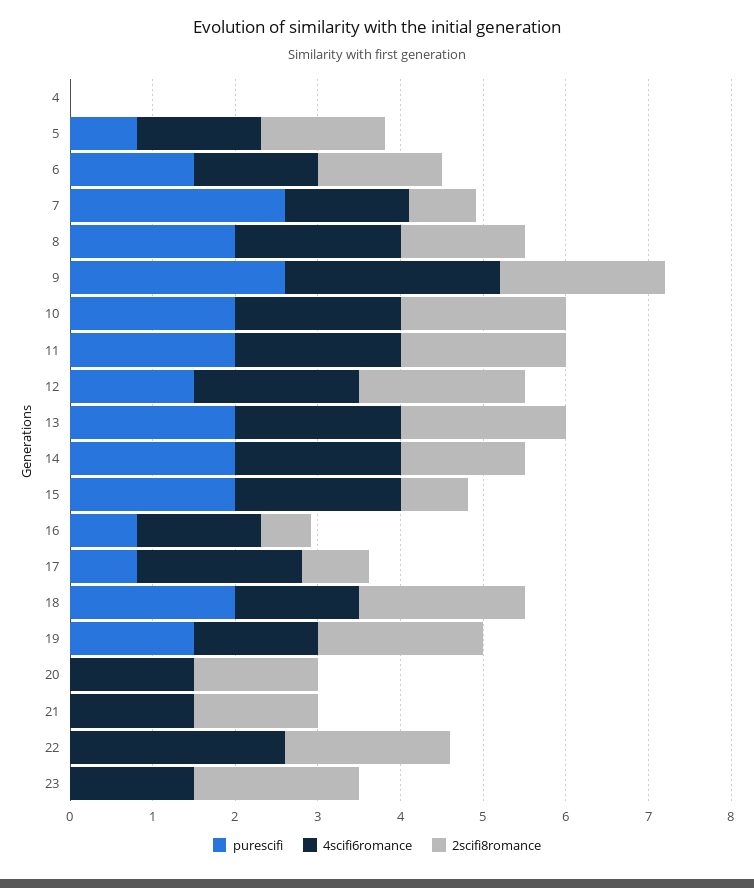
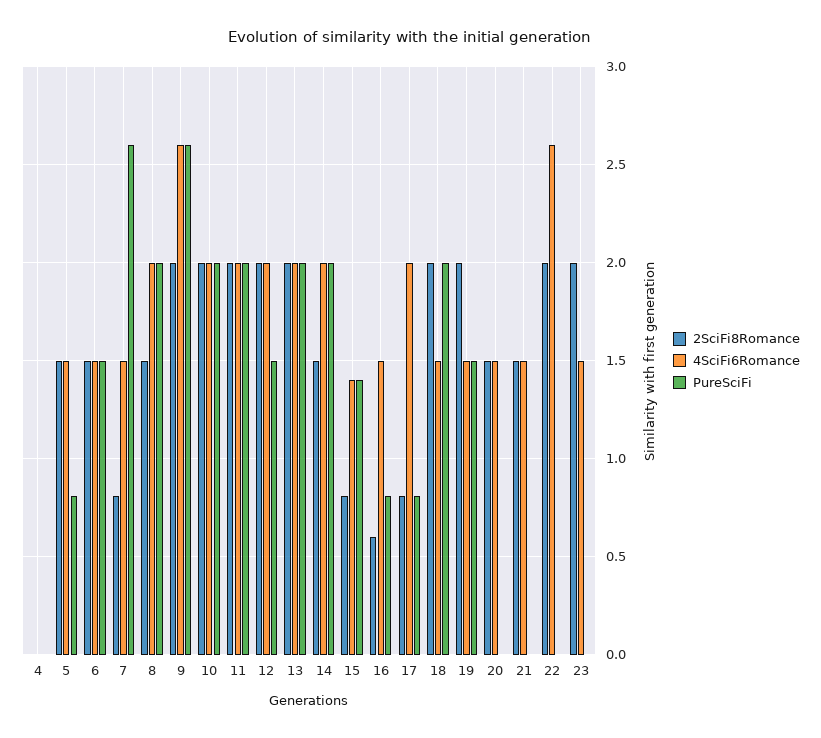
  {
    "purescifi": {
      "4": 0,
      "5": 0.8,
      "6": 1.5,
      "7": 2.6,
      "8": 2,
      "9": 2.6,
      "10": 2,
      "11": 2,
      "12": 1.5,
      "13": 2,
      "14": 2,
-     "15": 2,
+     "15": 1.4,
      "16": 0.8,
      "17": 0.8,
      "18": 2,
      "19": 1.5,
      "20": 0,
      "21": 0,
      "22": 0,
      "23": 0
    },
    "4scifi6romance": {
      "4": 0,
      "5": 1.5,
      "6": 1.5,
      "7": 1.5,
      "8": 2,
      "9": 2.6,
      "10": 2,
      "11": 2,
      "12": 2,
      "13": 2,
      "14": 2,
-     "15": 2,
+     "15": 1.4,
      "16": 1.5,
      "17": 2,
      "18": 1.5,
      "19": 1.5,
      "20": 1.5,
      "21": 1.5,
      "22": 2.6,
      "23": 1.5
    },
    "2scifi8romance": {
      "4": 0,
      "5": 1.5,
      "6": 1.5,
      "7": 0.8,
      "8": 1.5,
      "9": 2,
      "10": 2,
      "11": 2,
      "12": 2,
      "13": 2,
      "14": 1.5,
      "15": 0.8,
      "16": 0.6,
      "17": 0.8,
      "18": 2,
      "19": 2,
      "20": 1.5,
      "21": 1.5,
      "22": 2,
      "23": 2
    }
  }

